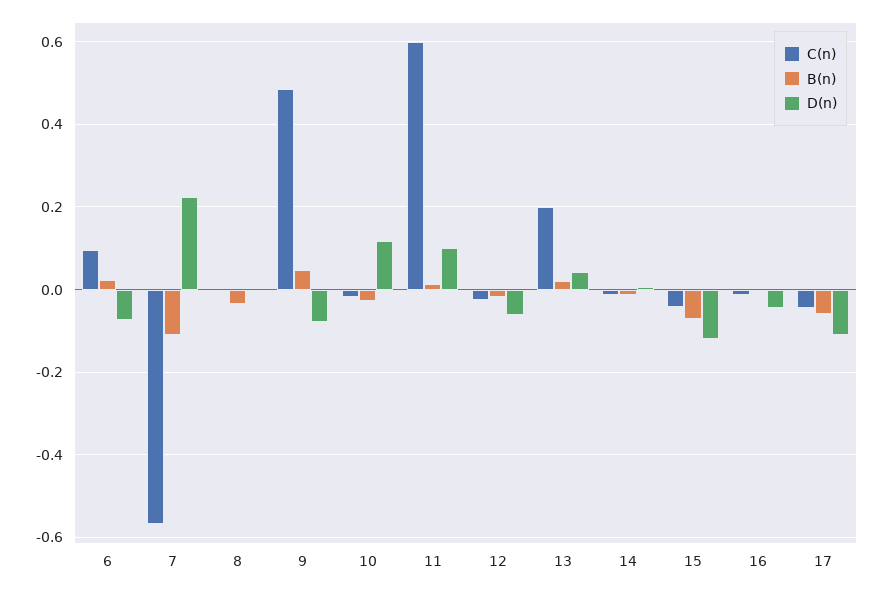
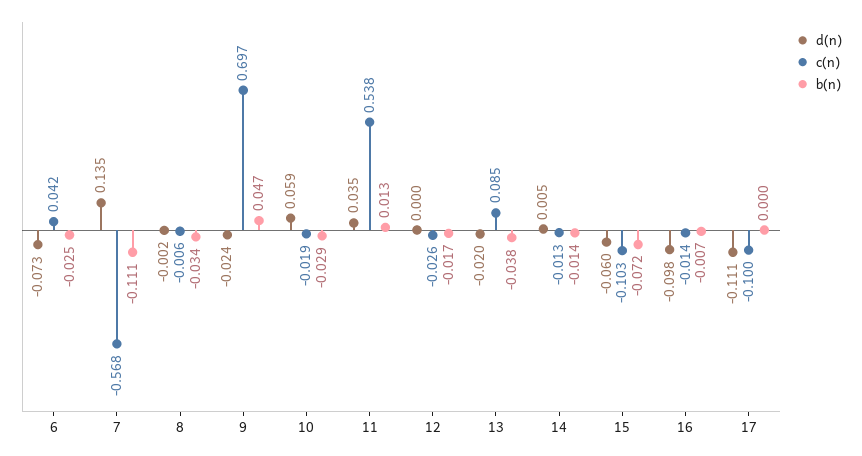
  {
    "C(n)": {
-     "6": 0.1,
+     "6": 0.042,
      "7": -0.568,
      "8": -0.006,
-     "9": 0.48,
+     "9": 0.697,
      "10": -0.019,
-     "11": 0.6,
+     "11": 0.538,
      "12": -0.026,
-     "13": 0.2,
+     "13": 0.085,
      "14": -0.013,
-     "15": -0.04,
+     "15": -0.103,
      "16": -0.014,
-     "17": -0.04
+     "17": -0.1
    },
    "B(n)": {
-     "6": 0.02,
+     "6": -0.025,
      "7": -0.111,
      "8": -0.034,
      "9": 0.047,
      "10": -0.029,
      "11": 0.013,
      "12": -0.017,
-     "13": 0.02,
+     "13": -0.038,
      "14": -0.014,
      "15": -0.072,
      "16": -0.007,
-     "17": -0.06
+     "17": 0
    },
    "D(n)": {
      "6": -0.073,
-     "7": 0.22,
+     "7": 0.135,
      "8": -0.002,
-     "9": -0.08,
+     "9": -0.024,
-     "10": 0.12,
+     "10": 0.059,
-     "11": 0.1,
+     "11": 0.035,
-     "12": -0.06,
+     "12": 0,
-     "13": 0.04,
+     "13": -0.02,
      "14": 0.005,
-     "15": -0.12,
+     "15": -0.06,
-     "16": -0.04,
+     "16": -0.098,
      "17": -0.111
    }
  }

